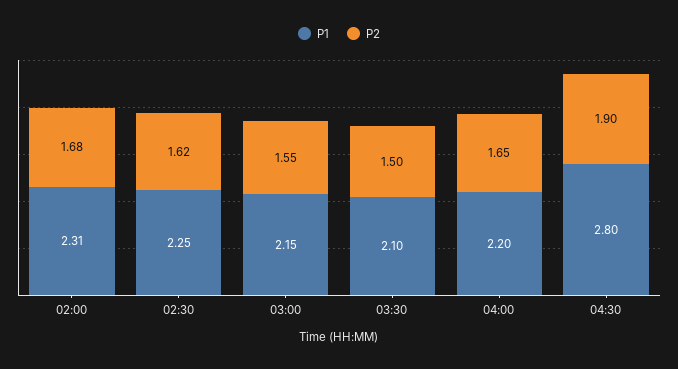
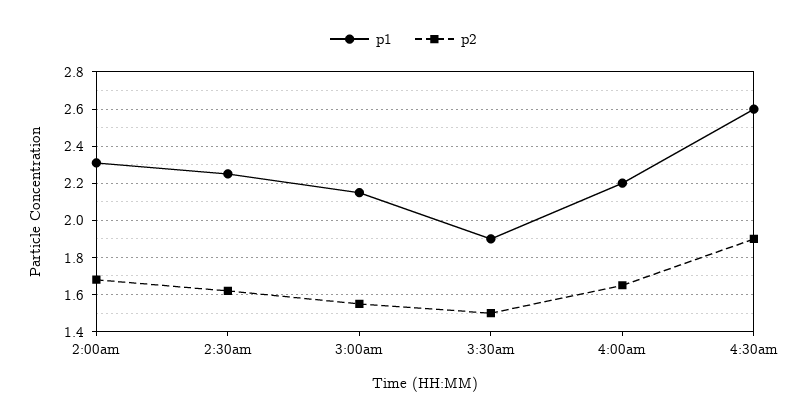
  {
    "P1": {
      "02:00": 2.31,
      "02:30": 2.25,
      "03:00": 2.15,
-     "03:30": 2.1,
+     "03:30": 1.9,
      "04:00": 2.2,
-     "04:30": 2.8
+     "04:30": 2.6
    },
    "P2": {
      "02:00": 1.68,
      "02:30": 1.62,
      "03:00": 1.55,
      "03:30": 1.5,
      "04:00": 1.65,
      "04:30": 1.9
    }
  }

